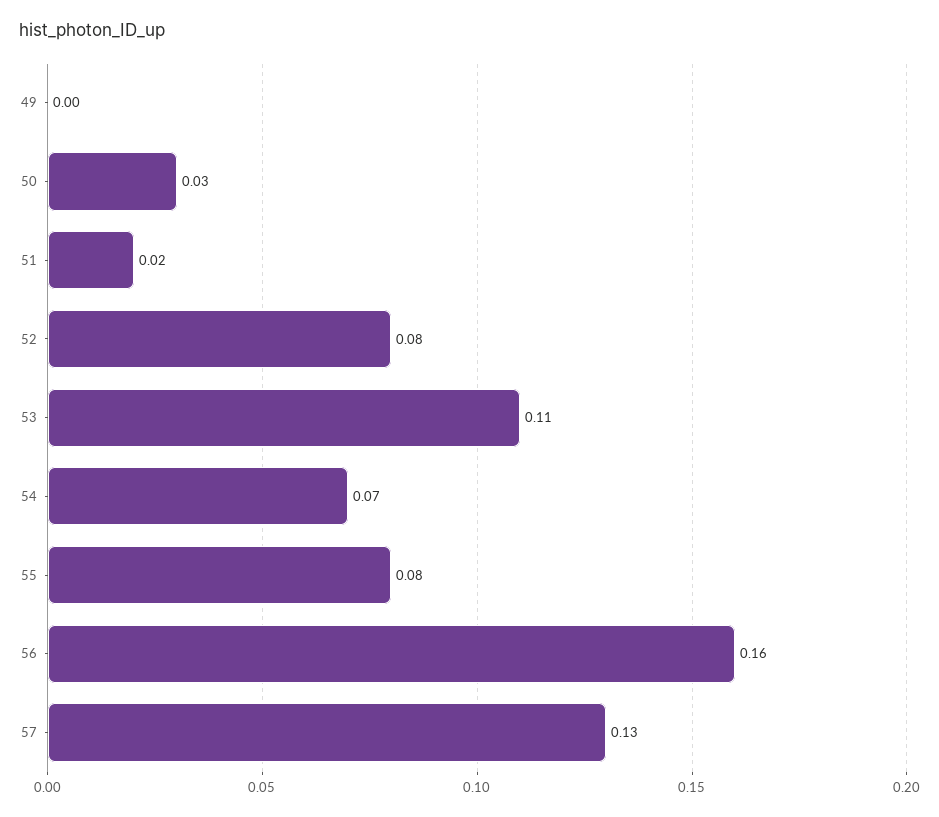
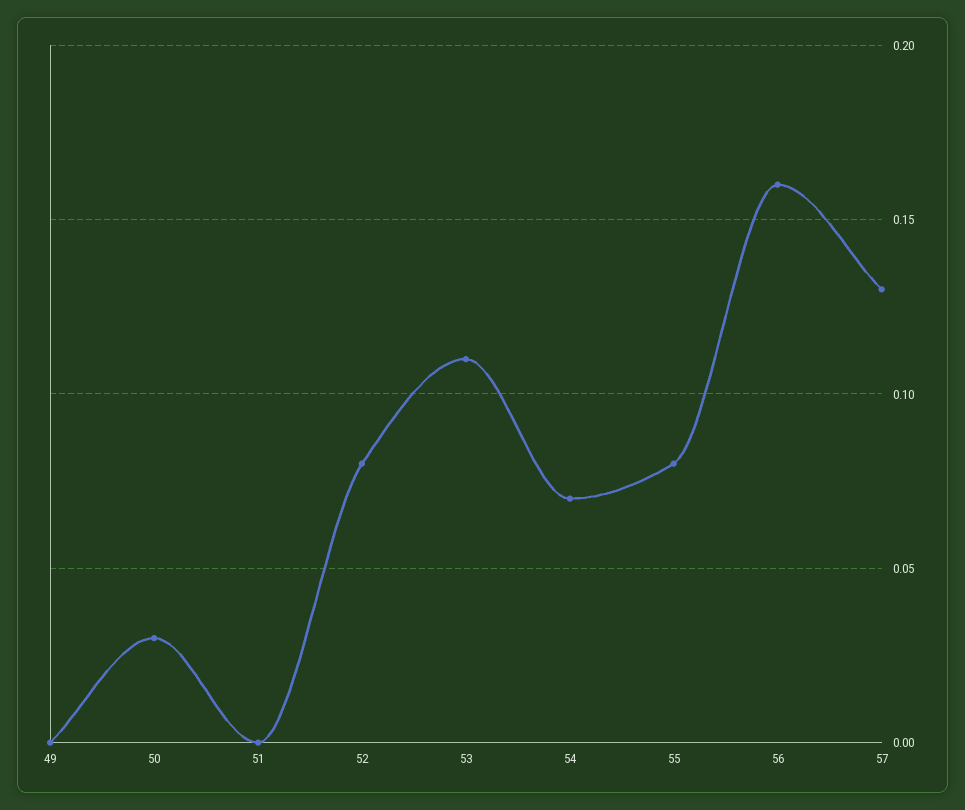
  {
    "49": 0,
    "50": 0.03,
-   "51": 0.02,
+   "51": 0,
    "52": 0.08,
    "53": 0.11,
    "54": 0.07,
    "55": 0.08,
    "56": 0.16,
    "57": 0.13
  }

